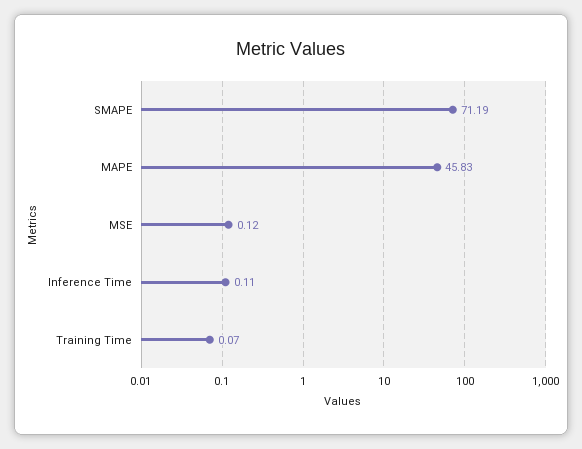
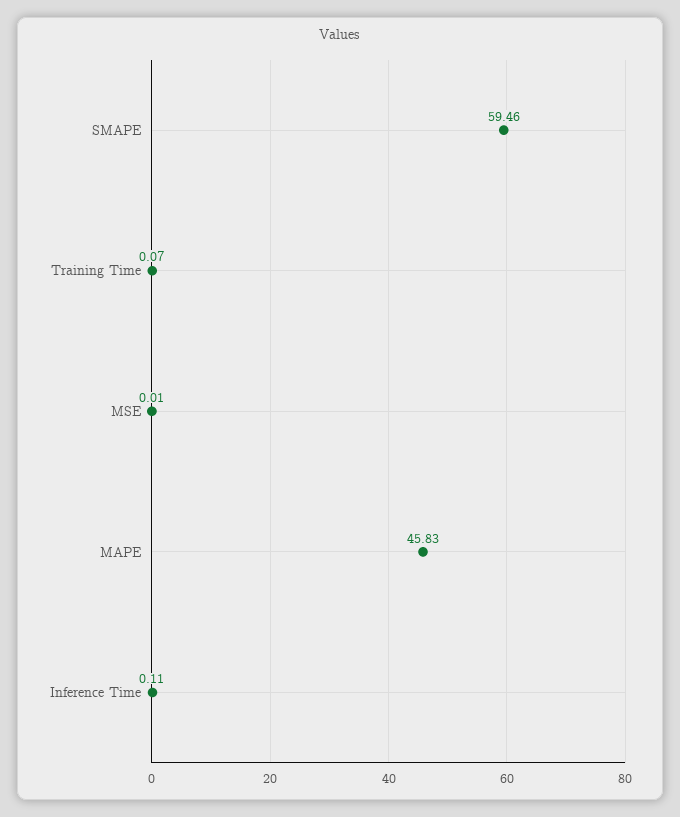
  {
-   "SMAPE": 71.19,
+   "SMAPE": 59.46,
    "MAPE": 45.83,
-   "MSE": 0.12,
+   "MSE": 0.01,
    "Inference Time": 0.11,
    "Training Time": 0.07
  }

